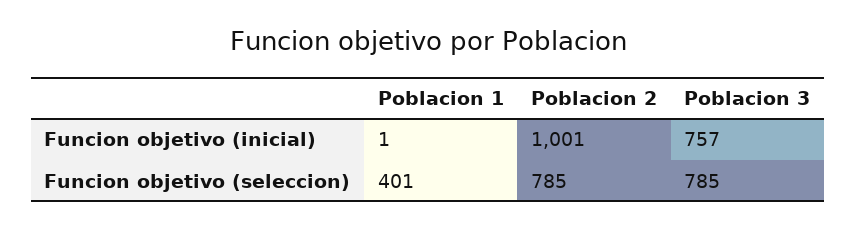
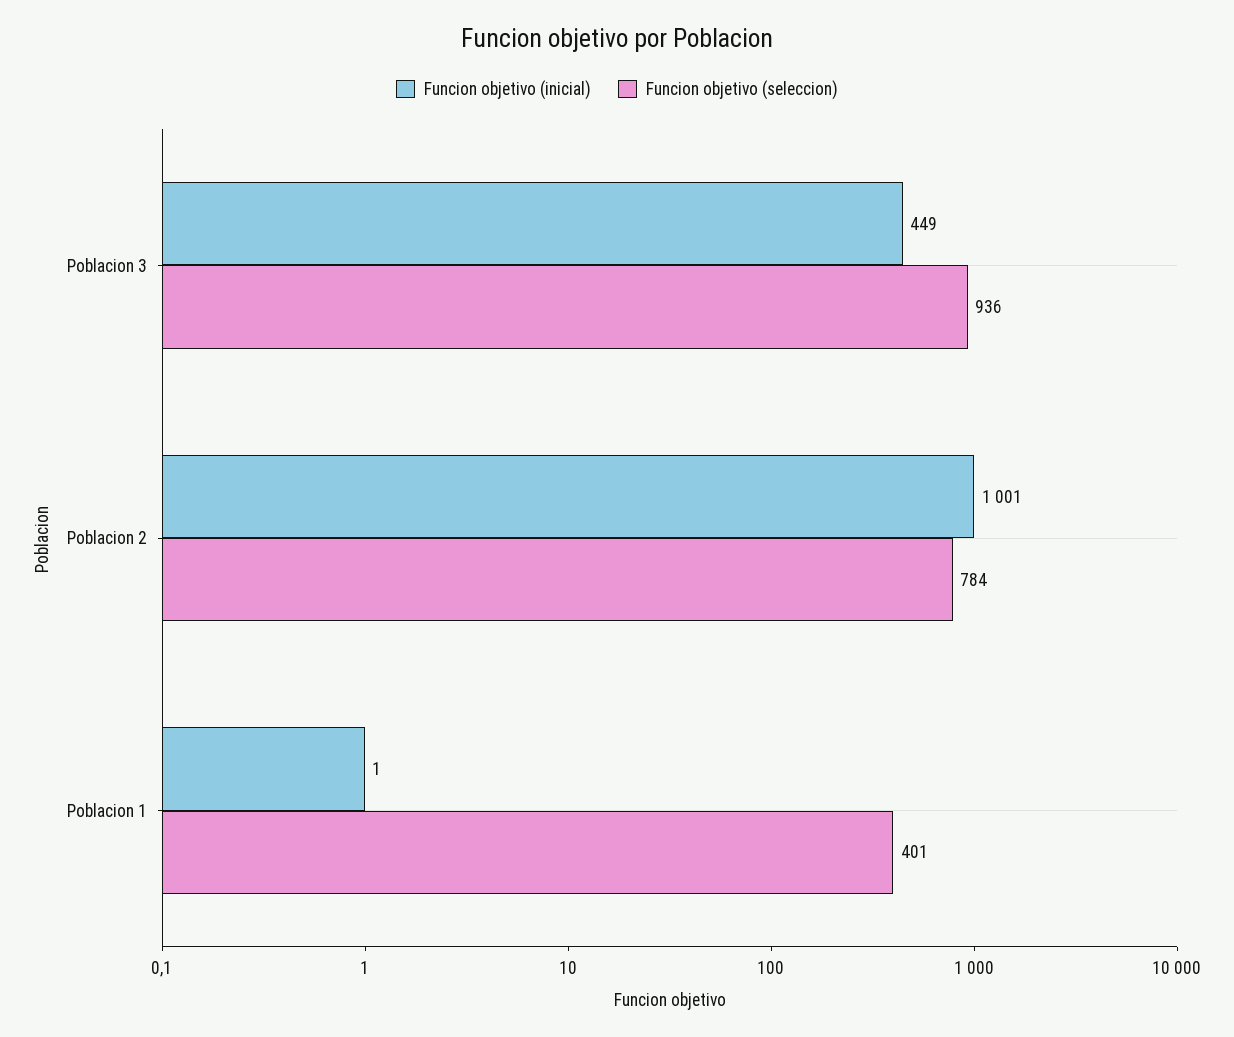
  {
    "Funcion objetivo (inicial)": {
      "Poblacion 1": 1,
      "Poblacion 2": 1001,
-     "Poblacion 3": 757
+     "Poblacion 3": 449
    },
    "Funcion objetivo (seleccion)": {
      "Poblacion 1": 401,
-     "Poblacion 2": 785,
+     "Poblacion 2": 784,
-     "Poblacion 3": 785
+     "Poblacion 3": 936
    }
  }

